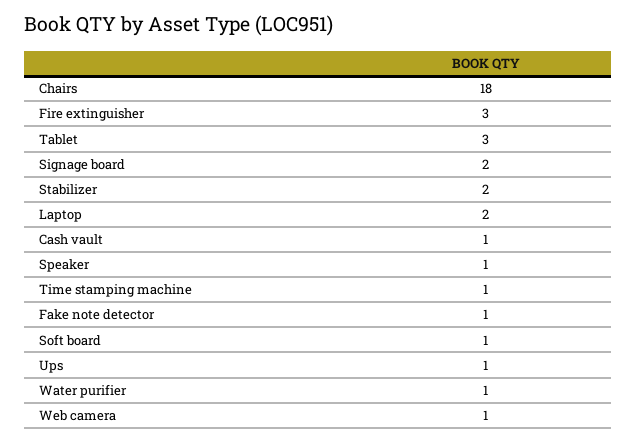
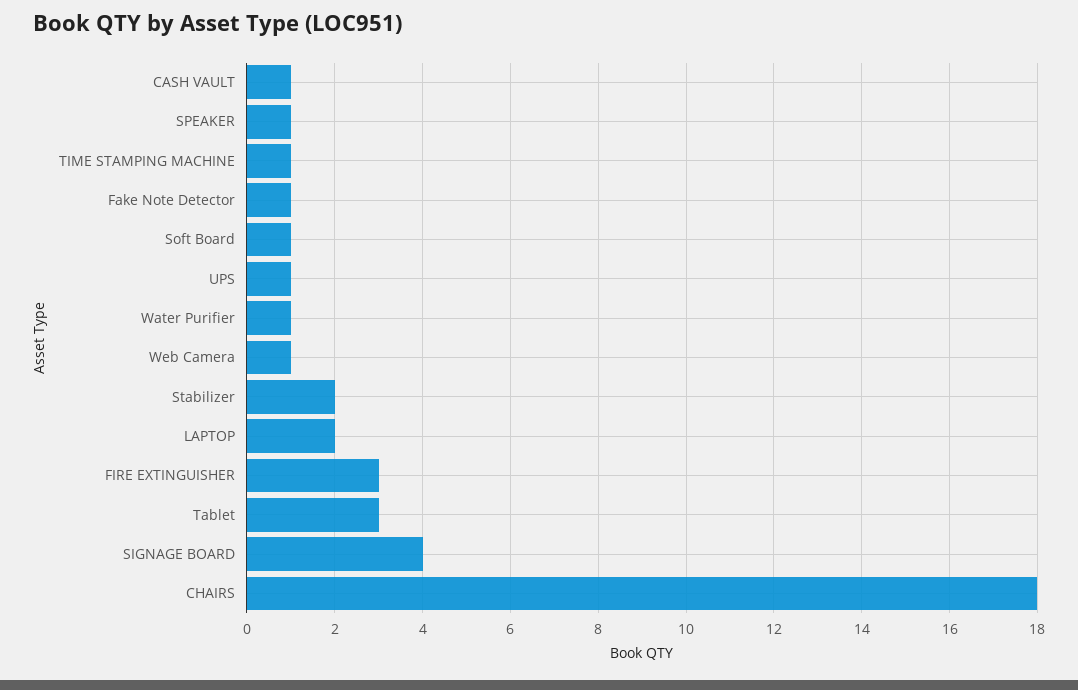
  {
    "Chairs": 18,
    "Fire extinguisher": 3,
    "Tablet": 3,
-   "Signage board": 2,
+   "Signage board": 4,
    "Stabilizer": 2,
    "Laptop": 2,
    "Cash vault": 1,
    "Speaker": 1,
    "Time stamping machine": 1,
    "Fake note detector": 1,
    "Soft board": 1,
    "Ups": 1,
    "Water purifier": 1,
    "Web camera": 1
  }

